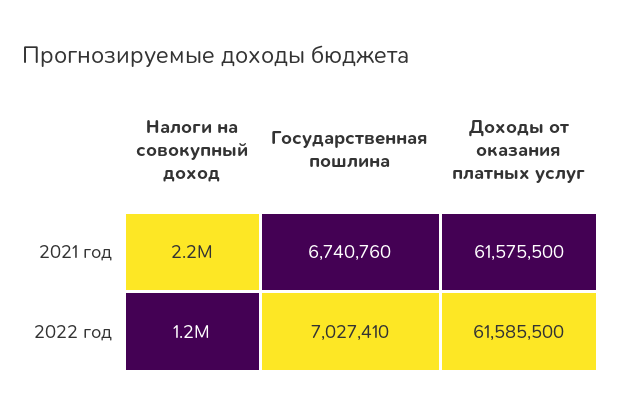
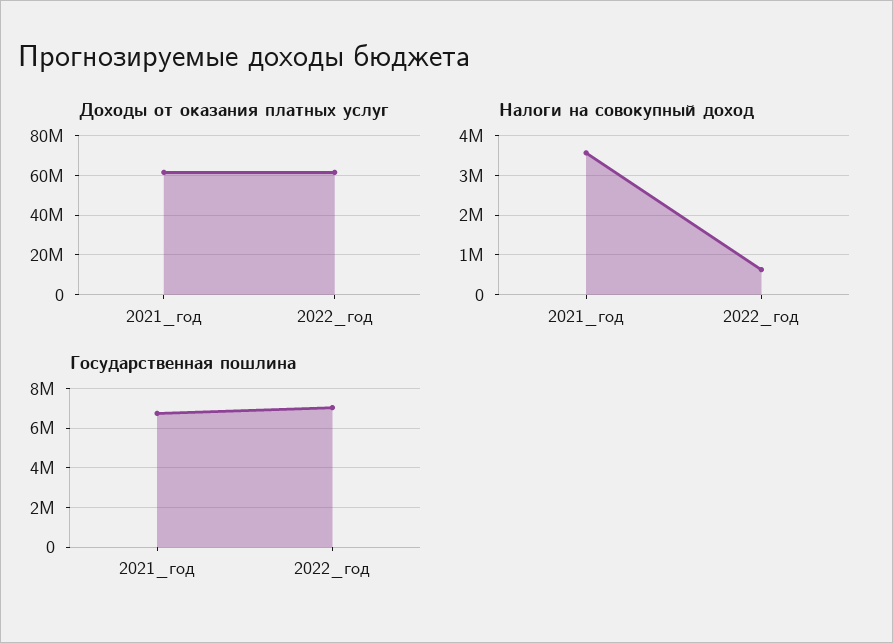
  {
    "Налоги на совокупный доход": {
-     "2021 год": 2200000,
+     "2021 год": 3600000,
-     "2022 год": 1200000
+     "2022 год": 600000
    },
    "Государственная пошлина": {
      "2021 год": 6740760,
      "2022 год": 7027410
    },
    "Доходы от оказания платных услуг": {
      "2021 год": 61575500,
      "2022 год": 61585500
    }
  }

